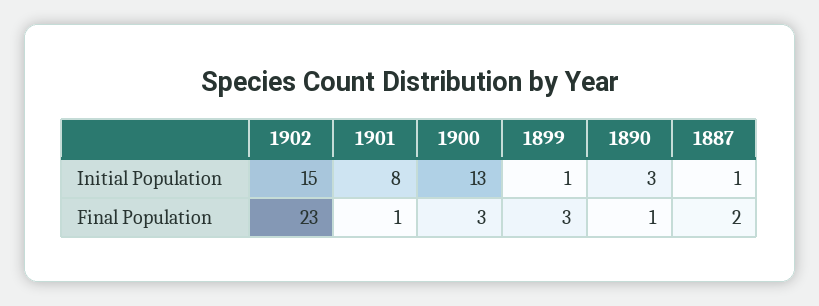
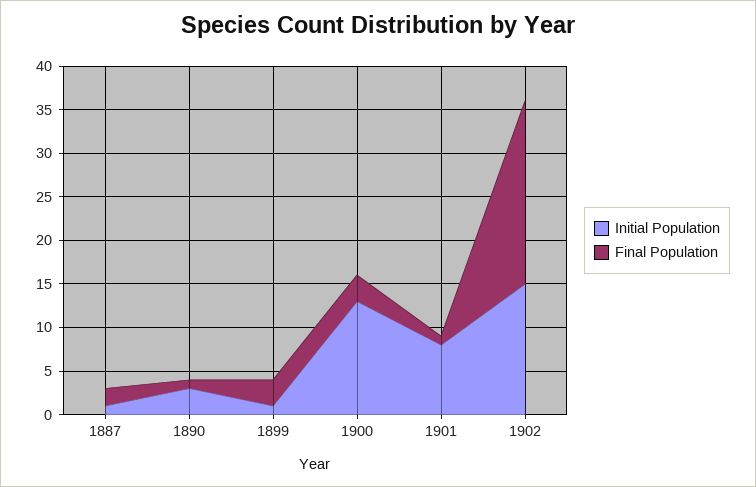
  {
    "Initial Population": {
      "1902": 15,
      "1901": 8,
      "1900": 13,
      "1899": 1,
      "1890": 3,
      "1887": 1
    },
    "Final Population": {
-     "1902": 23,
+     "1902": 21,
      "1901": 1,
      "1900": 3,
      "1899": 3,
      "1890": 1,
      "1887": 2
    }
  }

